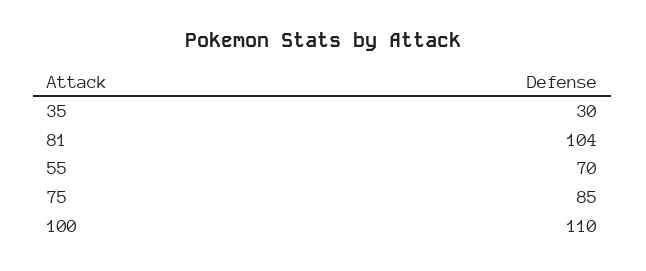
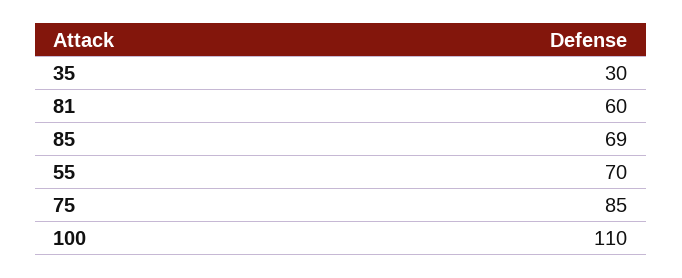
  {
    "35": 30,
-   "81": 104,
+   "81": 60,
    "55": 70,
    "75": 85,
-   "100": 110
+   "100": 110,
+   "85": 69
  }

